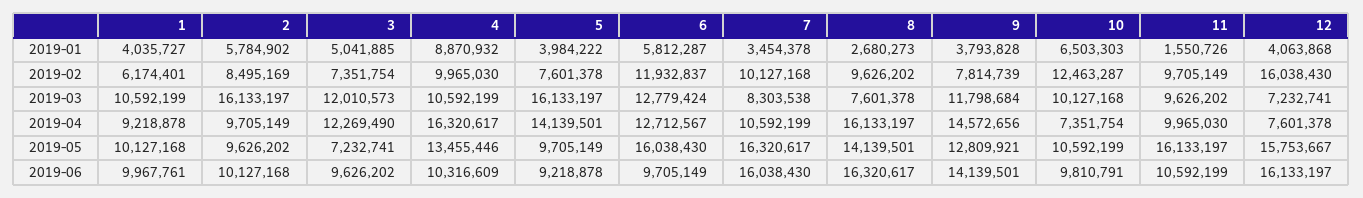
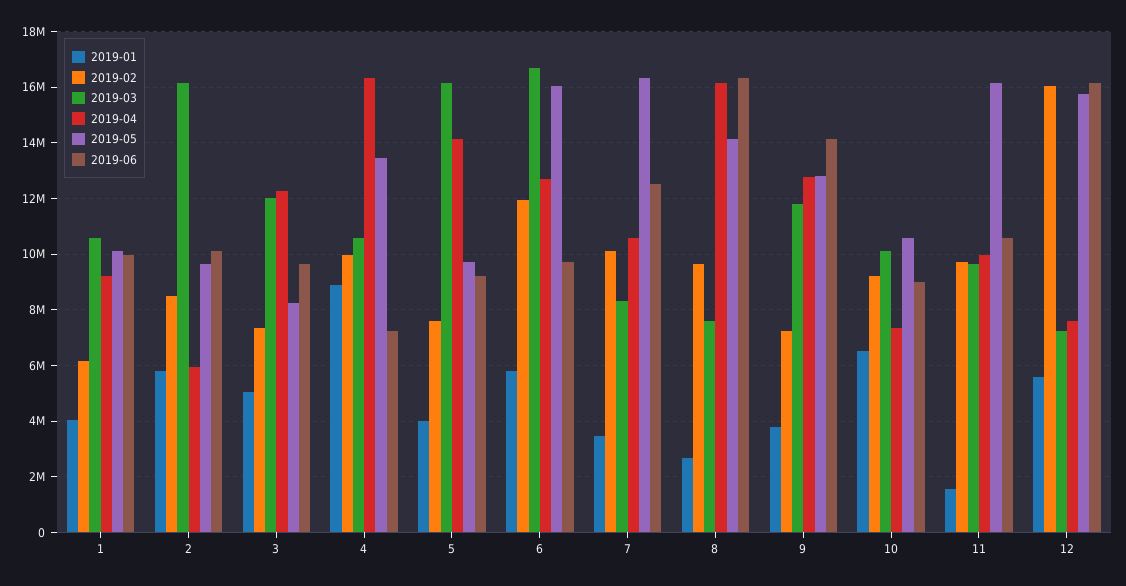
  {
    "2019-01": {
      "1": 4035727,
      "2": 5784902,
      "3": 5041885,
      "4": 8870932,
      "5": 3984222,
      "6": 5812287,
      "7": 3454378,
      "8": 2680273,
      "9": 3793828,
      "10": 6503303,
      "11": 1550726,
-     "12": 4063868
+     "12": 5500000
    },
    "2019-02": {
      "1": 6174401,
      "2": 8495169,
      "3": 7351754,
      "4": 9965030,
      "5": 7601378,
      "6": 11932837,
      "7": 10127168,
      "8": 9626202,
-     "9": 7814739,
+     "9": 7250000,
-     "10": 12463287,
+     "10": 9250000,
      "11": 9705149,
      "12": 16038430
    },
    "2019-03": {
      "1": 10592199,
      "2": 16133197,
      "3": 12010573,
      "4": 10592199,
      "5": 16133197,
-     "6": 12779424,
+     "6": 16750000,
      "7": 8303538,
      "8": 7601378,
      "9": 11798684,
      "10": 10127168,
      "11": 9626202,
      "12": 7232741
    },
    "2019-04": {
      "1": 9218878,
-     "2": 9705149,
+     "2": 6000000,
      "3": 12269490,
      "4": 16320617,
      "5": 14139501,
      "6": 12712567,
      "7": 10592199,
      "8": 16133197,
-     "9": 14572656,
+     "9": 12750000,
      "10": 7351754,
      "11": 9965030,
      "12": 7601378
    },
    "2019-05": {
      "1": 10127168,
      "2": 9626202,
-     "3": 7232741,
+     "3": 8250000,
      "4": 13455446,
      "5": 9705149,
      "6": 16038430,
      "7": 16320617,
      "8": 14139501,
      "9": 12809921,
      "10": 10592199,
      "11": 16133197,
      "12": 15753667
    },
    "2019-06": {
      "1": 9967761,
      "2": 10127168,
      "3": 9626202,
-     "4": 10316609,
+     "4": 7250000,
      "5": 9218878,
      "6": 9705149,
-     "7": 16038430,
+     "7": 12500000,
      "8": 16320617,
      "9": 14139501,
-     "10": 9810791,
+     "10": 9000000,
      "11": 10592199,
      "12": 16133197
    }
  }

